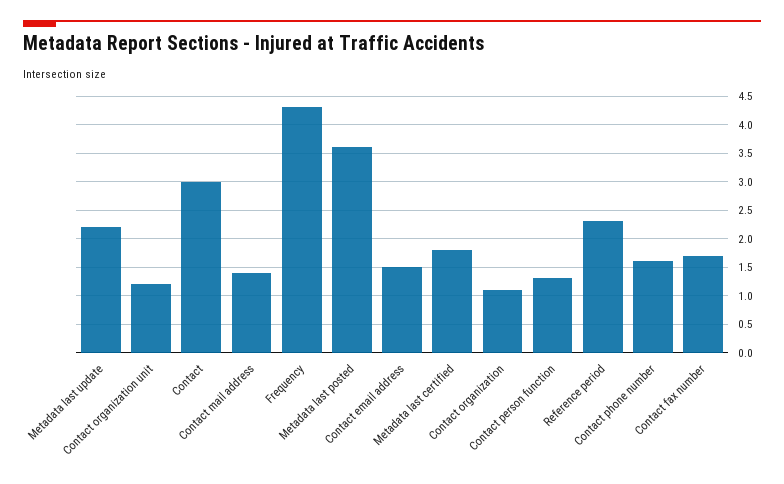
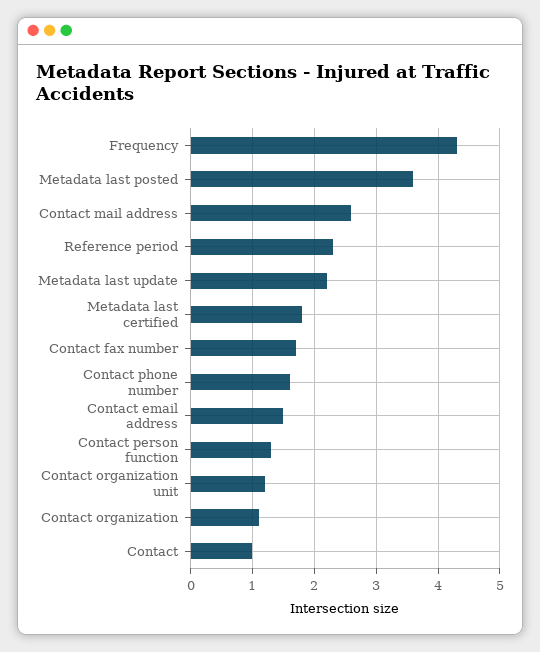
  {
    "Metadata last update": 2.2,
    "Contact organization unit": 1.2,
-   "Contact": 3,
+   "Contact": 1,
-   "Contact mail address": 1.5,
+   "Contact mail address": 2.6,
    "Frequency": 4.3,
    "Metadata last posted": 3.6,
    "Contact email address": 1.5,
    "Metadata last certified": 1.8,
    "Contact organization": 1.1,
    "Contact person function": 1.3,
    "Reference period": 2.3,
    "Contact phone number": 1.6,
    "Contact fax number": 1.7
  }

